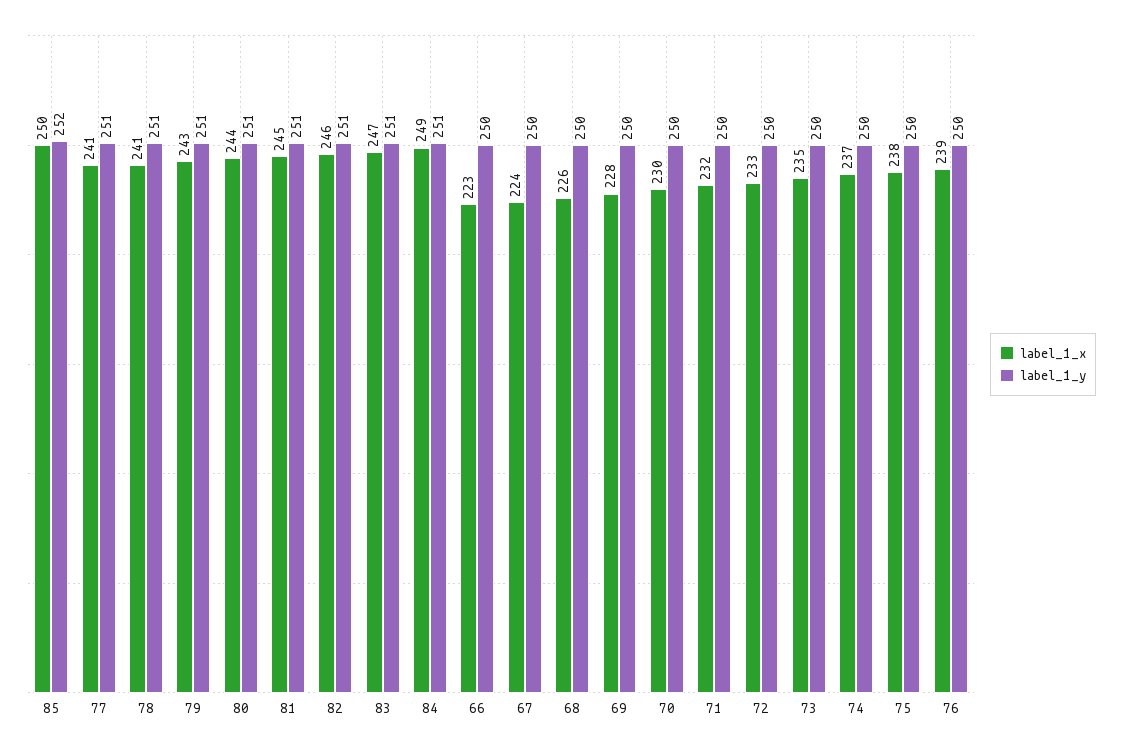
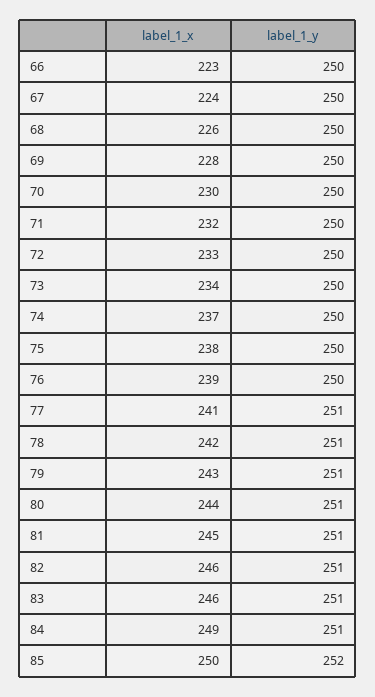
  {
    "label_1_x": {
      "85": 250,
      "77": 241,
-     "78": 241,
+     "78": 242,
      "79": 243,
      "80": 244,
      "81": 245,
      "82": 246,
-     "83": 247,
+     "83": 246,
      "84": 249,
      "66": 223,
      "67": 224,
      "68": 226,
      "69": 228,
      "70": 230,
      "71": 232,
      "72": 233,
-     "73": 235,
+     "73": 234,
      "74": 237,
      "75": 238,
      "76": 239
    },
    "label_1_y": {
      "85": 252,
      "77": 251,
      "78": 251,
      "79": 251,
      "80": 251,
      "81": 251,
      "82": 251,
      "83": 251,
      "84": 251,
      "66": 250,
      "67": 250,
      "68": 250,
      "69": 250,
      "70": 250,
      "71": 250,
      "72": 250,
      "73": 250,
      "74": 250,
      "75": 250,
      "76": 250
    }
  }

